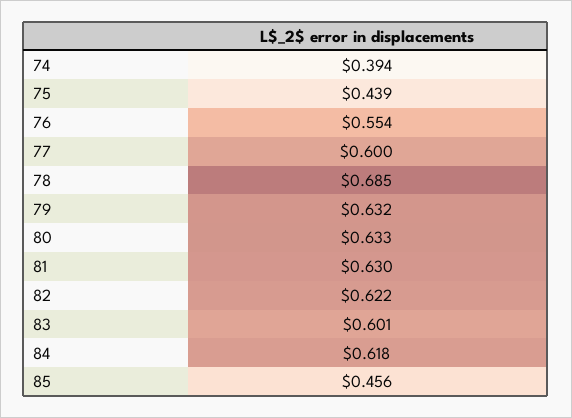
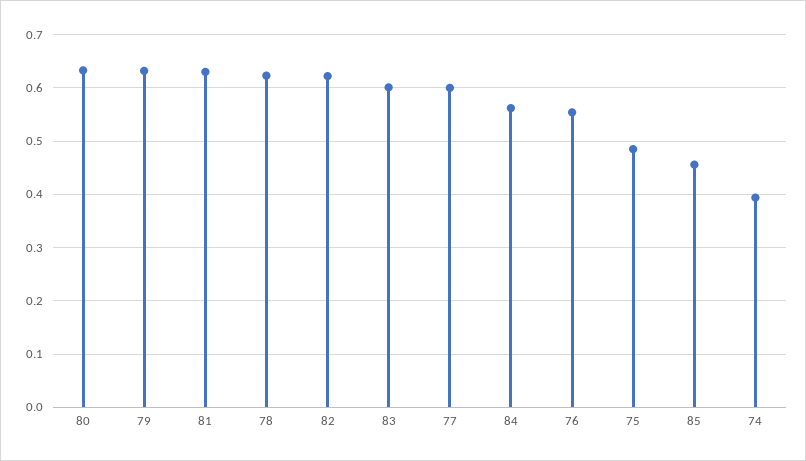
  {
    "74": 0.394,
-   "75": 0.439,
+   "75": 0.48,
    "76": 0.554,
    "77": 0.6,
-   "78": 0.685,
+   "78": 0.62,
    "79": 0.632,
    "80": 0.633,
    "81": 0.63,
    "82": 0.622,
    "83": 0.601,
-   "84": 0.618,
+   "84": 0.56,
    "85": 0.456
  }

